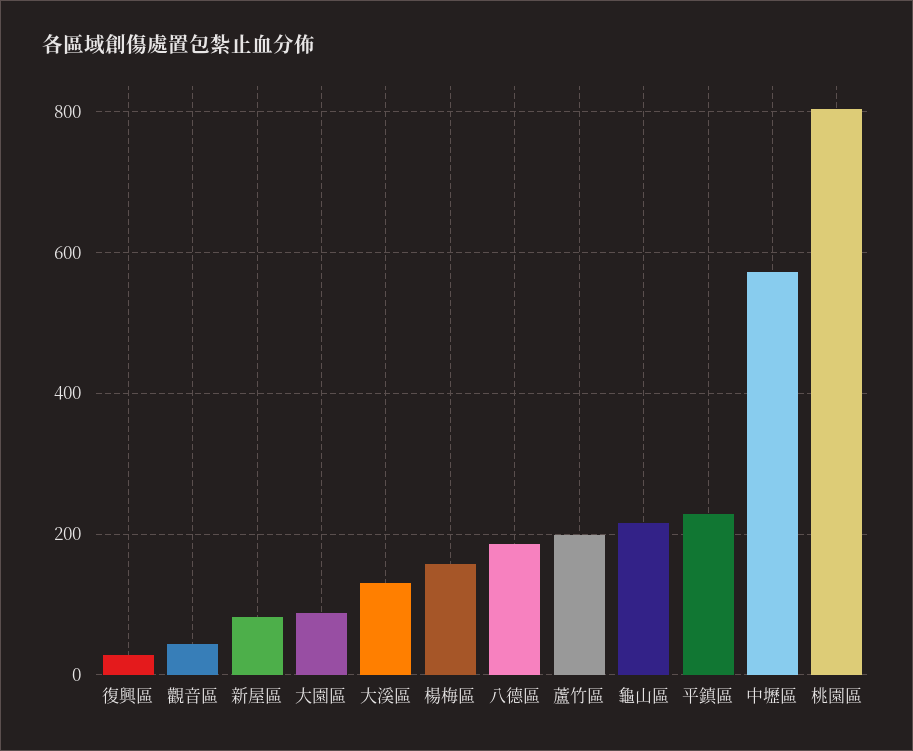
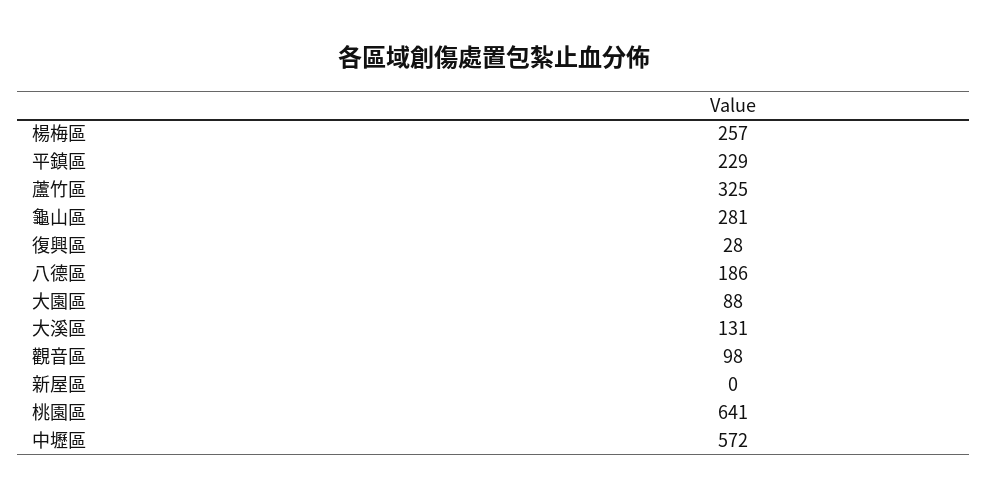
  {
    "復興區": 28,
-   "觀音區": 40,
+   "觀音區": 98,
-   "新屋區": 80,
+   "新屋區": 0,
    "大園區": 88,
    "大溪區": 131,
-   "楊梅區": 160,
+   "楊梅區": 257,
    "八德區": 186,
-   "蘆竹區": 200,
+   "蘆竹區": 325,
-   "龜山區": 220,
+   "龜山區": 281,
    "平鎮區": 229,
    "中壢區": 572,
-   "桃園區": 800
+   "桃園區": 641
  }

